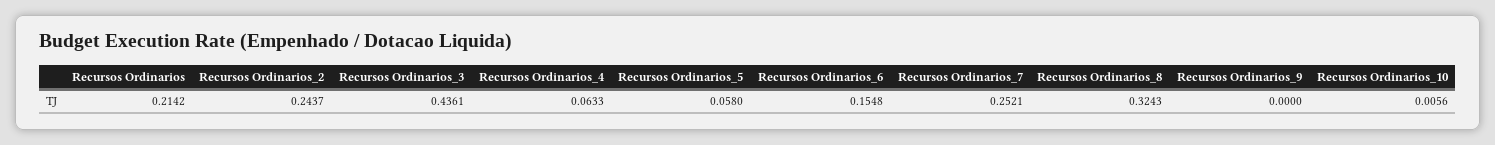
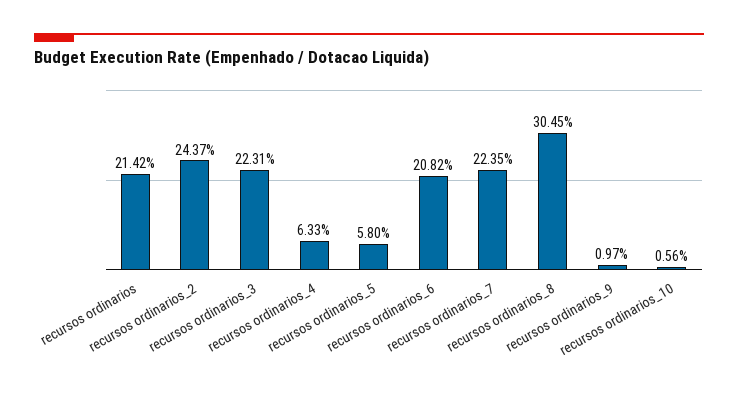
  {
    "Recursos Ordinarios": 0.2142,
    "Recursos Ordinarios_2": 0.2437,
-   "Recursos Ordinarios_3": 0.4361,
+   "Recursos Ordinarios_3": 0.2231,
    "Recursos Ordinarios_4": 0.0633,
    "Recursos Ordinarios_5": 0.058,
-   "Recursos Ordinarios_6": 0.1548,
+   "Recursos Ordinarios_6": 0.2082,
-   "Recursos Ordinarios_7": 0.2521,
+   "Recursos Ordinarios_7": 0.2235,
-   "Recursos Ordinarios_8": 0.3243,
+   "Recursos Ordinarios_8": 0.3045,
-   "Recursos Ordinarios_9": 0,
+   "Recursos Ordinarios_9": 0.0097,
    "Recursos Ordinarios_10": 0.0056
  }

